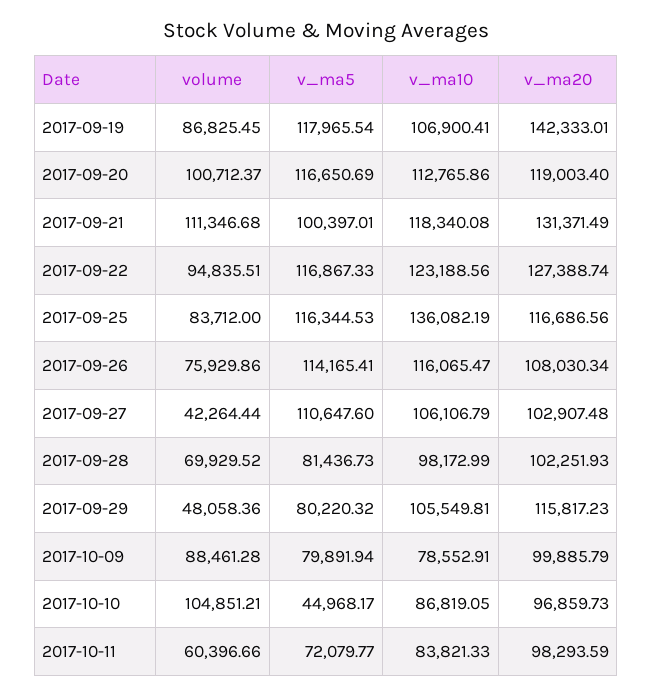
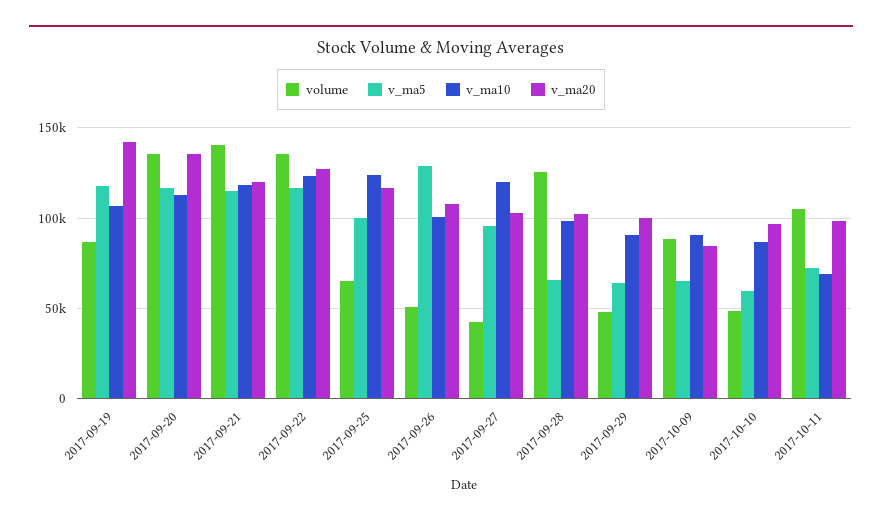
  {
    "volume": {
      "2017-09-19": 86825.45,
-     "2017-09-20": 100712.37,
+     "2017-09-20": 135000,
-     "2017-09-21": 111346.68,
+     "2017-09-21": 140000,
-     "2017-09-22": 94835.51,
+     "2017-09-22": 135000,
-     "2017-09-25": 83712,
+     "2017-09-25": 65000,
-     "2017-09-26": 75929.86,
+     "2017-09-26": 50000,
      "2017-09-27": 42264.44,
-     "2017-09-28": 69929.52,
+     "2017-09-28": 125000,
      "2017-09-29": 48058.36,
      "2017-10-09": 88461.28,
-     "2017-10-10": 104851.21,
+     "2017-10-10": 50000,
-     "2017-10-11": 60396.66
+     "2017-10-11": 105000
    },
    "v_ma5": {
      "2017-09-19": 117965.54,
      "2017-09-20": 116650.69,
-     "2017-09-21": 100397.01,
+     "2017-09-21": 115000,
      "2017-09-22": 116867.33,
-     "2017-09-25": 116344.53,
+     "2017-09-25": 100000,
-     "2017-09-26": 114165.41,
+     "2017-09-26": 130000,
-     "2017-09-27": 110647.6,
+     "2017-09-27": 95000,
-     "2017-09-28": 81436.73,
+     "2017-09-28": 65000,
-     "2017-09-29": 80220.32,
+     "2017-09-29": 65000,
-     "2017-10-09": 79891.94,
+     "2017-10-09": 65000,
-     "2017-10-10": 44968.17,
+     "2017-10-10": 60000,
      "2017-10-11": 72079.77
    },
    "v_ma10": {
      "2017-09-19": 106900.41,
      "2017-09-20": 112765.86,
      "2017-09-21": 118340.08,
      "2017-09-22": 123188.56,
-     "2017-09-25": 136082.19,
+     "2017-09-25": 125000,
-     "2017-09-26": 116065.47,
+     "2017-09-26": 100000,
-     "2017-09-27": 106106.79,
+     "2017-09-27": 120000,
      "2017-09-28": 98172.99,
-     "2017-09-29": 105549.81,
+     "2017-09-29": 90000,
-     "2017-10-09": 78552.91,
+     "2017-10-09": 90000,
      "2017-10-10": 86819.05,
-     "2017-10-11": 83821.33
+     "2017-10-11": 70000
    },
    "v_ma20": {
      "2017-09-19": 142333.01,
-     "2017-09-20": 119003.4,
+     "2017-09-20": 135000,
-     "2017-09-21": 131371.49,
+     "2017-09-21": 120000,
      "2017-09-22": 127388.74,
      "2017-09-25": 116686.56,
      "2017-09-26": 108030.34,
      "2017-09-27": 102907.48,
      "2017-09-28": 102251.93,
-     "2017-09-29": 115817.23,
+     "2017-09-29": 100000,
-     "2017-10-09": 99885.79,
+     "2017-10-09": 85000,
      "2017-10-10": 96859.73,
      "2017-10-11": 98293.59
    }
  }

